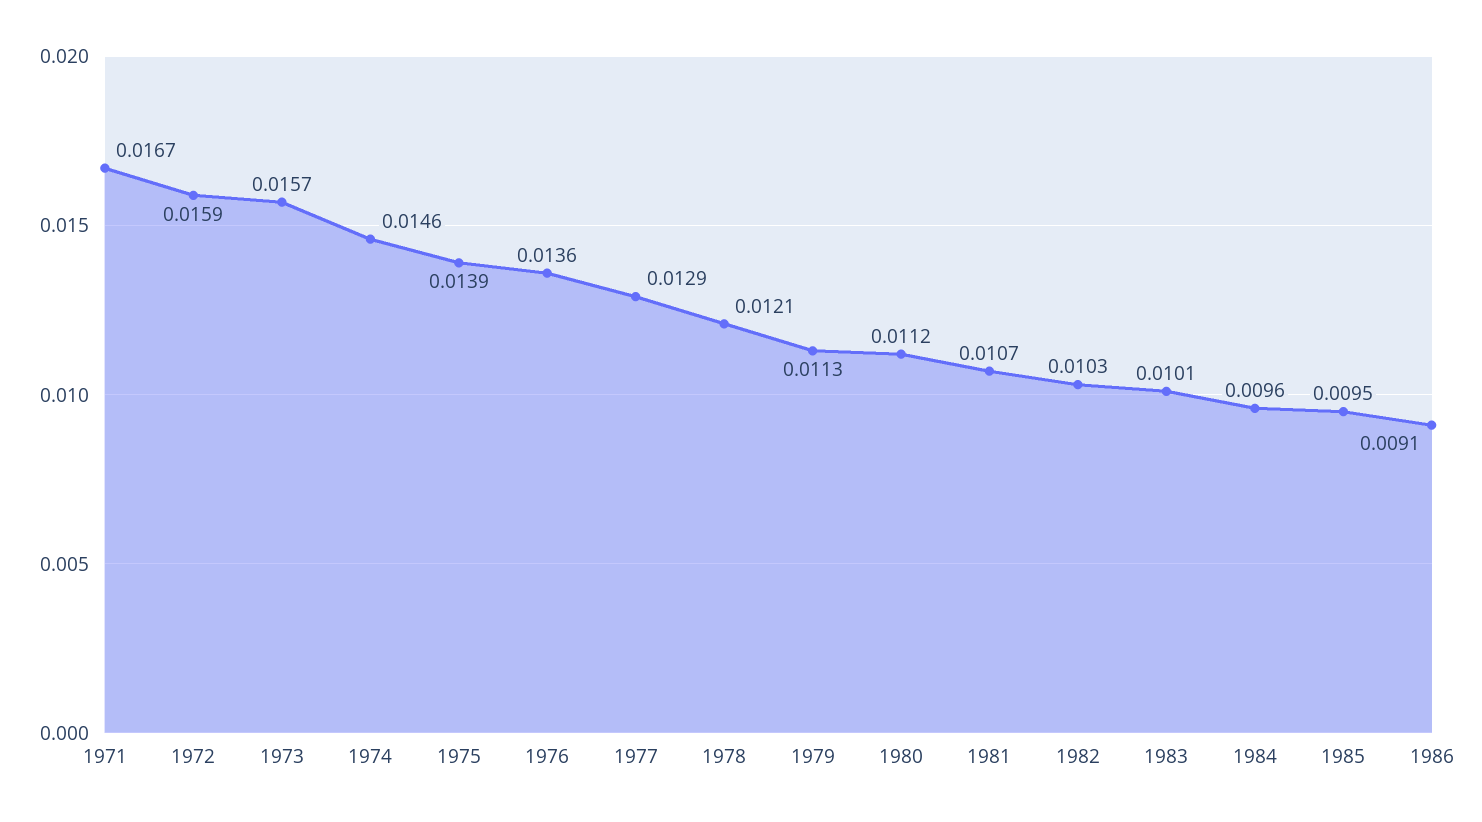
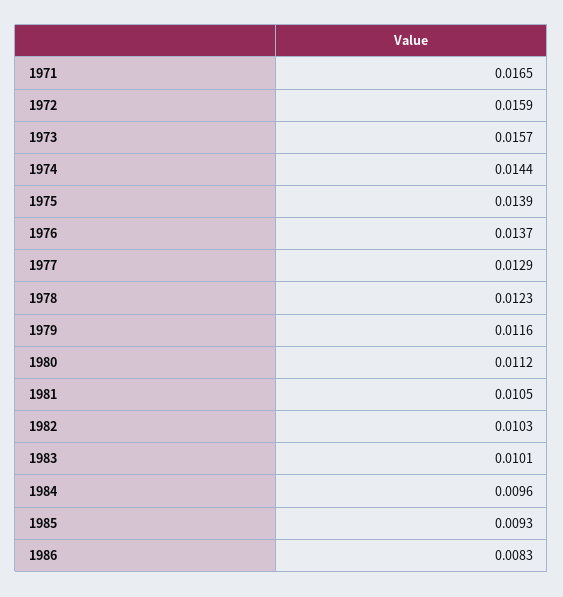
  {
-   "1971": 0.0167,
+   "1971": 0.0165,
    "1972": 0.0159,
    "1973": 0.0157,
-   "1974": 0.0146,
+   "1974": 0.0144,
    "1975": 0.0139,
-   "1976": 0.0136,
+   "1976": 0.0137,
    "1977": 0.0129,
-   "1978": 0.0121,
+   "1978": 0.0123,
-   "1979": 0.0113,
+   "1979": 0.0116,
    "1980": 0.0112,
-   "1981": 0.0107,
+   "1981": 0.0105,
    "1982": 0.0103,
    "1983": 0.0101,
    "1984": 0.0096,
-   "1985": 0.0095,
+   "1985": 0.0093,
-   "1986": 0.0091
+   "1986": 0.0083
  }

